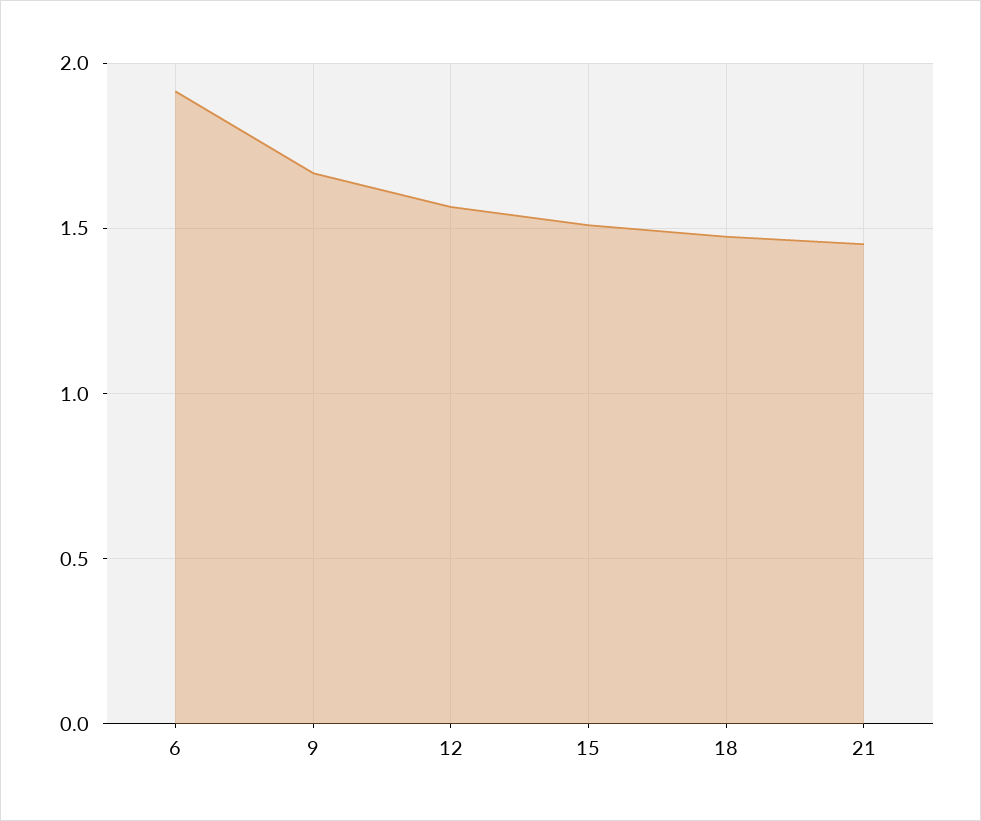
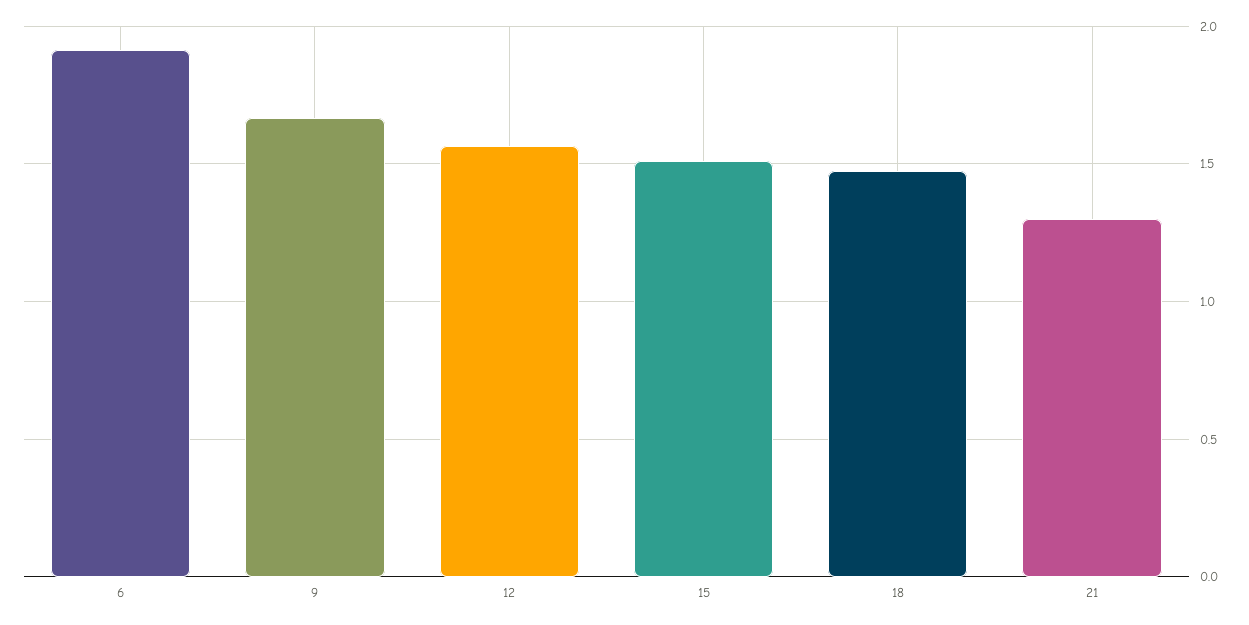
  {
    "6": 1.9,
    "9": 1.65,
    "12": 1.55,
    "15": 1.5,
    "18": 1.5,
-   "21": 1.45
+   "21": 1.3
  }

